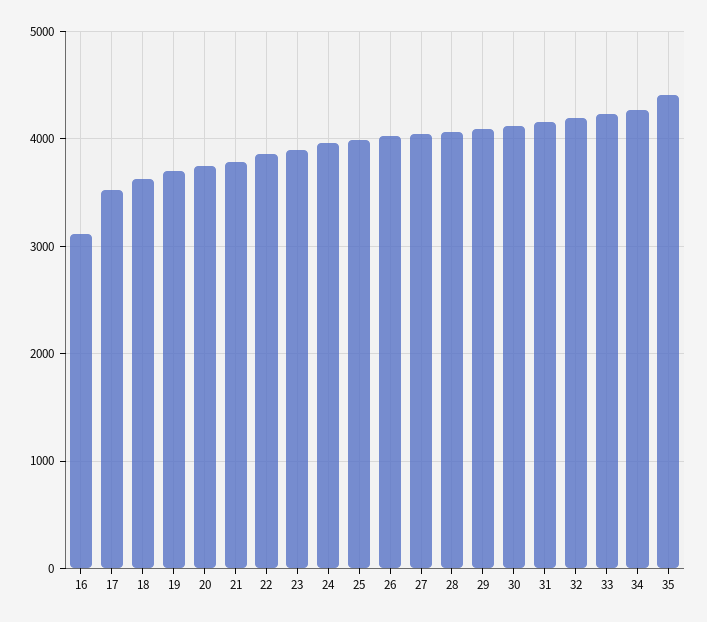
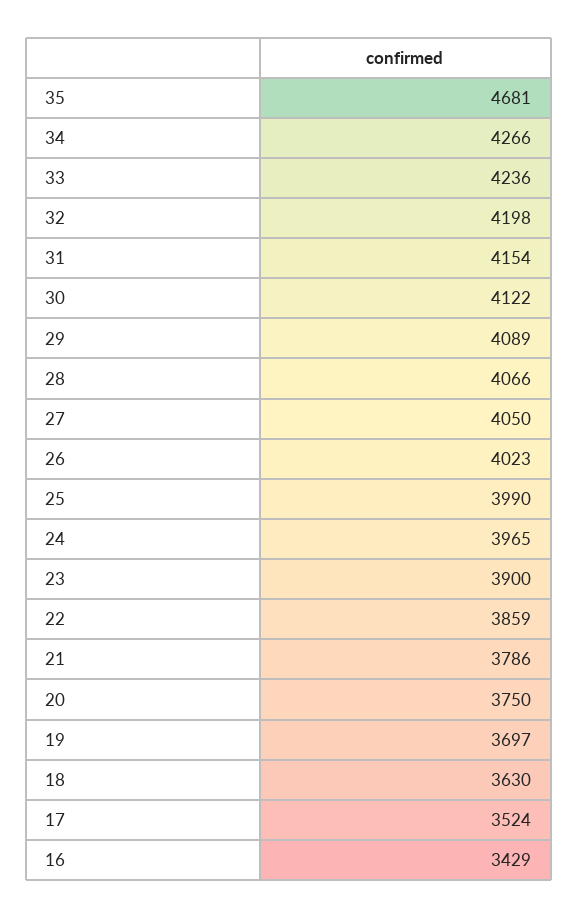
  {
-   "16": 3100,
+   "16": 3429,
    "17": 3524,
    "18": 3630,
    "19": 3697,
    "20": 3750,
    "21": 3786,
    "22": 3859,
    "23": 3900,
    "24": 3965,
    "25": 3990,
    "26": 4023,
    "27": 4050,
    "28": 4066,
    "29": 4089,
    "30": 4122,
    "31": 4154,
    "32": 4198,
    "33": 4236,
    "34": 4266,
-   "35": 4400
+   "35": 4681
  }

